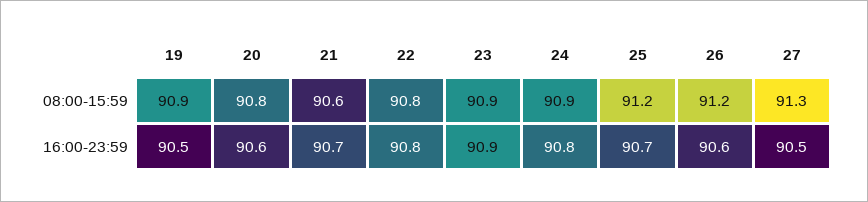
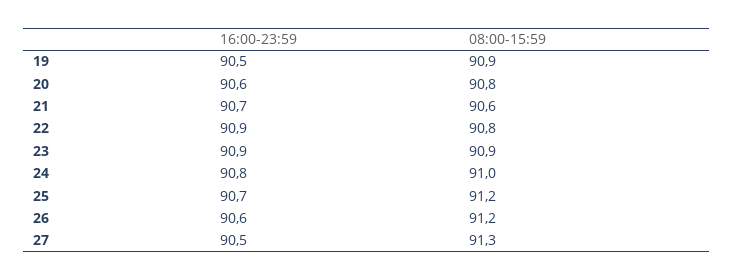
  {
    "19": {
      "08:00-15:59": 90.9,
      "16:00-23:59": 90.5
    },
    "20": {
      "08:00-15:59": 90.8,
      "16:00-23:59": 90.6
    },
    "21": {
      "08:00-15:59": 90.6,
      "16:00-23:59": 90.7
    },
    "22": {
      "08:00-15:59": 90.8,
-     "16:00-23:59": 90.8
+     "16:00-23:59": 90.9
    },
    "23": {
      "08:00-15:59": 90.9,
      "16:00-23:59": 90.9
    },
    "24": {
-     "08:00-15:59": 90.9,
+     "08:00-15:59": 91,
      "16:00-23:59": 90.8
    },
    "25": {
      "08:00-15:59": 91.2,
      "16:00-23:59": 90.7
    },
    "26": {
      "08:00-15:59": 91.2,
      "16:00-23:59": 90.6
    },
    "27": {
      "08:00-15:59": 91.3,
      "16:00-23:59": 90.5
    }
  }

